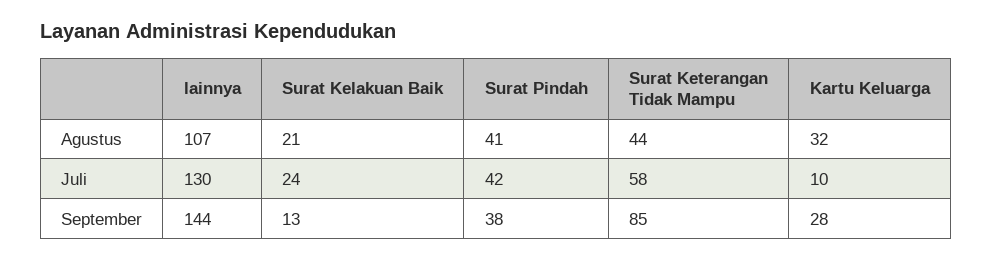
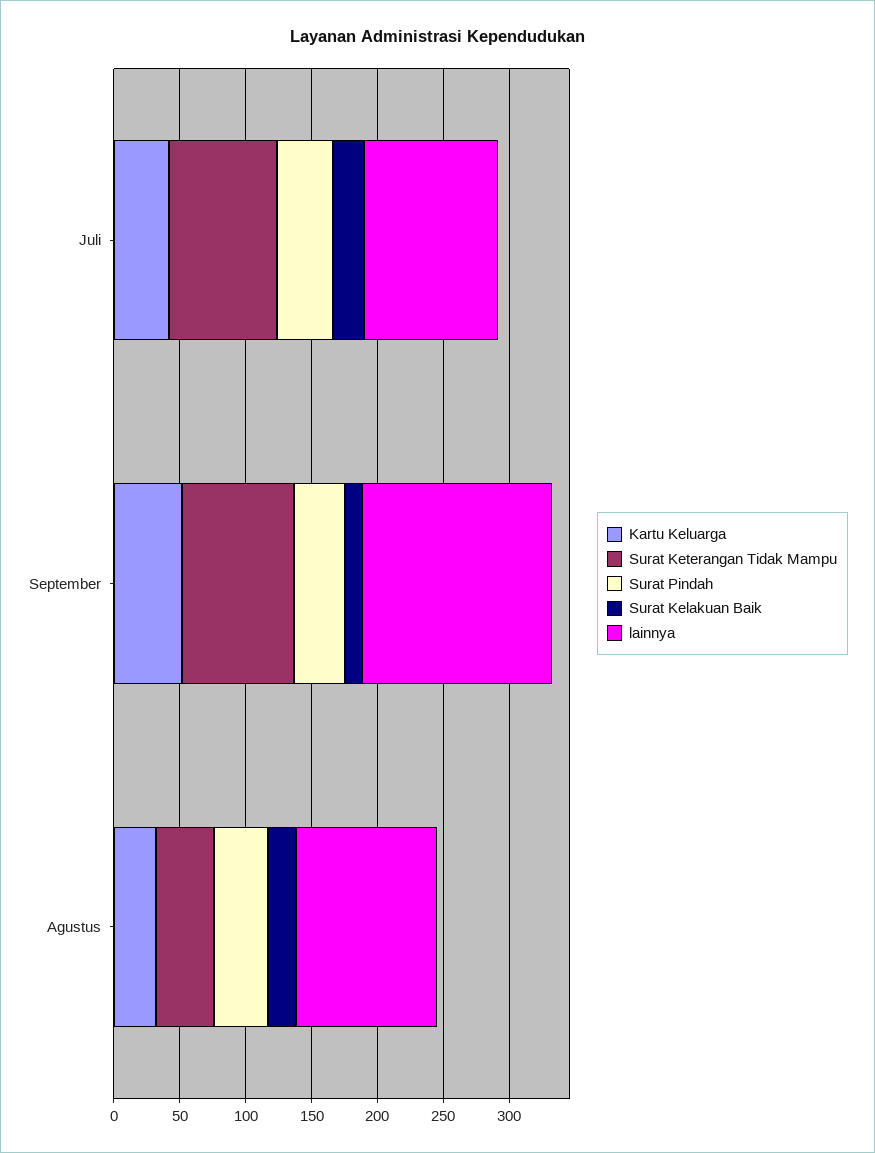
  {
    "lainnya": {
      "Agustus": 107,
-     "Juli": 130,
+     "Juli": 100,
      "September": 144
    },
    "Surat Kelakuan Baik": {
      "Agustus": 21,
      "Juli": 24,
      "September": 13
    },
    "Surat Pindah": {
      "Agustus": 41,
      "Juli": 42,
      "September": 38
    },
    "Surat Keterangan Tidak Mampu": {
      "Agustus": 44,
-     "Juli": 58,
+     "Juli": 80,
      "September": 85
    },
    "Kartu Keluarga": {
      "Agustus": 32,
-     "Juli": 10,
+     "Juli": 40,
-     "September": 28
+     "September": 50
    }
  }

